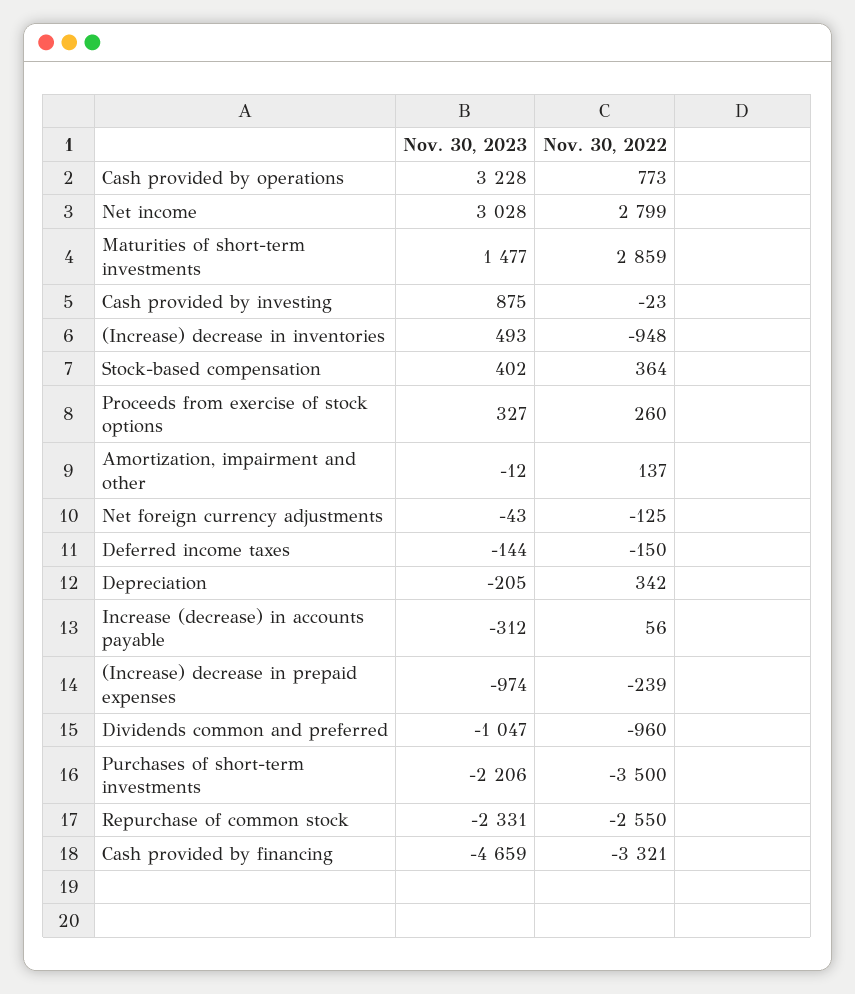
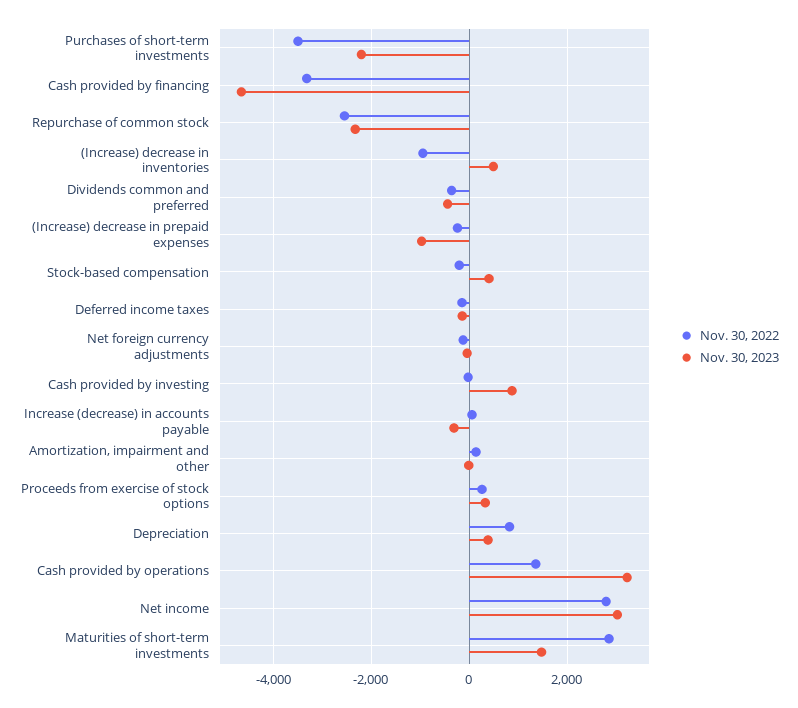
  {
    "Nov. 30, 2023": {
      "Cash provided by operations": 3228,
      "Net income": 3028,
      "Maturities of short-term investments": 1477,
      "Cash provided by investing": 875,
      "(Increase) decrease in inventories": 493,
      "Stock-based compensation": 402,
      "Proceeds from exercise of stock options": 327,
      "Amortization, impairment and other": -12,
      "Net foreign currency adjustments": -43,
      "Deferred income taxes": -144,
-     "Depreciation": -205,
+     "Depreciation": 400,
      "Increase (decrease) in accounts payable": -312,
      "(Increase) decrease in prepaid expenses": -974,
-     "Dividends common and preferred": -1047,
+     "Dividends common and preferred": -400,
      "Purchases of short-term investments": -2206,
      "Repurchase of common stock": -2331,
      "Cash provided by financing": -4659
    },
    "Nov. 30, 2022": {
-     "Cash provided by operations": 773,
+     "Cash provided by operations": 1400,
      "Net income": 2799,
      "Maturities of short-term investments": 2859,
      "Cash provided by investing": -23,
      "(Increase) decrease in inventories": -948,
-     "Stock-based compensation": 364,
+     "Stock-based compensation": -200,
      "Proceeds from exercise of stock options": 260,
      "Amortization, impairment and other": 137,
      "Net foreign currency adjustments": -125,
      "Deferred income taxes": -150,
-     "Depreciation": 342,
+     "Depreciation": 800,
      "Increase (decrease) in accounts payable": 56,
      "(Increase) decrease in prepaid expenses": -239,
-     "Dividends common and preferred": -960,
+     "Dividends common and preferred": -400,
      "Purchases of short-term investments": -3500,
      "Repurchase of common stock": -2550,
      "Cash provided by financing": -3321
    }
  }

